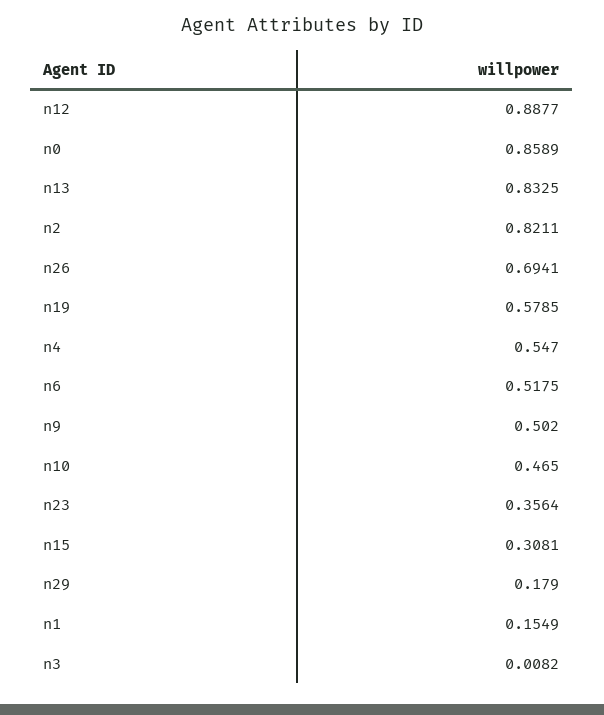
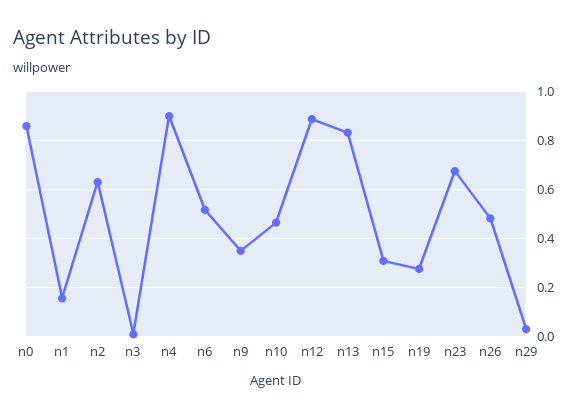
  {
    "n12": 0.8877,
    "n0": 0.8589,
    "n13": 0.8325,
-   "n2": 0.8211,
+   "n2": 0.625,
-   "n26": 0.6941,
+   "n26": 0.475,
-   "n19": 0.5785,
+   "n19": 0.275,
-   "n4": 0.547,
+   "n4": 0.9,
    "n6": 0.5175,
-   "n9": 0.502,
+   "n9": 0.35,
    "n10": 0.465,
-   "n23": 0.3564,
+   "n23": 0.675,
    "n15": 0.3081,
-   "n29": 0.179,
+   "n29": 0.025,
    "n1": 0.1549,
    "n3": 0.0082
  }

